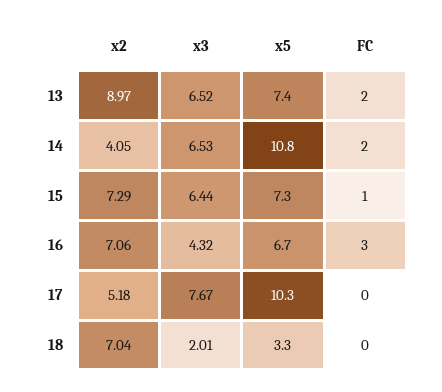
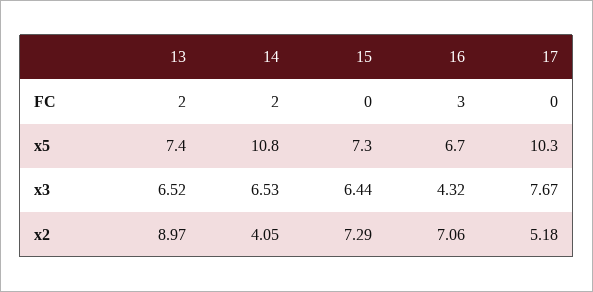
  {
    "x2": {
      "13": 8.97,
      "14": 4.05,
      "15": 7.29,
      "16": 7.06,
-     "17": 5.18,
+     "17": 5.18
-     "18": 7.04
    },
    "x3": {
      "13": 6.52,
      "14": 6.53,
      "15": 6.44,
      "16": 4.32,
-     "17": 7.67,
+     "17": 7.67
-     "18": 2.01
    },
    "x5": {
      "13": 7.4,
      "14": 10.8,
      "15": 7.3,
      "16": 6.7,
-     "17": 10.3,
+     "17": 10.3
-     "18": 3.3
    },
    "FC": {
      "13": 2,
      "14": 2,
-     "15": 1,
+     "15": 0,
      "16": 3,
-     "17": 0,
+     "17": 0
-     "18": 0
    }
  }

